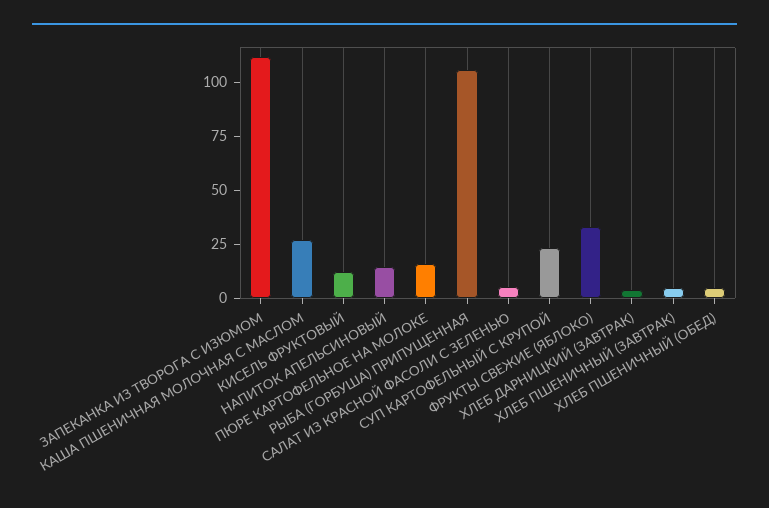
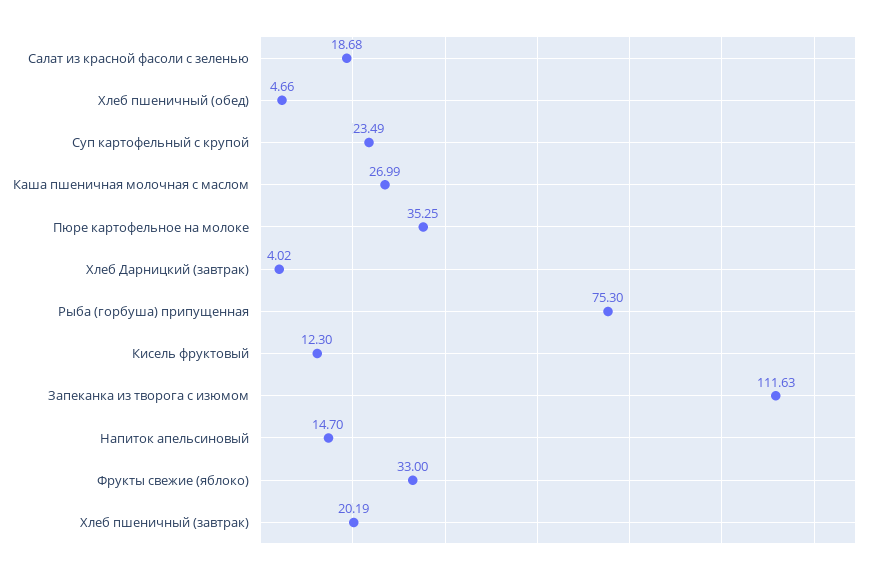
  {
    "ЗАПЕКАНКА ИЗ ТВОРОГА С ИЗЮМОМ": 111.63,
    "КАША ПШЕНИЧНАЯ МОЛОЧНАЯ С МАСЛОМ": 26.99,
    "КИСЕЛЬ ФРУКТОВЫЙ": 12.3,
    "НАПИТОК АПЕЛЬСИНОВЫЙ": 14.7,
-   "ПЮРЕ КАРТОФЕЛЬНОЕ НА МОЛОКЕ": 15,
+   "ПЮРЕ КАРТОФЕЛЬНОЕ НА МОЛОКЕ": 35.25,
-   "РЫБА (ГОРБУША) ПРИПУЩЕННАЯ": 105,
+   "РЫБА (ГОРБУША) ПРИПУЩЕННАЯ": 75.3,
-   "САЛАТ ИЗ КРАСНОЙ ФАСОЛИ С ЗЕЛЕНЬЮ": 5,
+   "САЛАТ ИЗ КРАСНОЙ ФАСОЛИ С ЗЕЛЕНЬЮ": 18.68,
    "СУП КАРТОФЕЛЬНЫЙ С КРУПОЙ": 23.49,
    "ФРУКТЫ СВЕЖИЕ (ЯБЛОКО)": 33,
    "ХЛЕБ ДАРНИЦКИЙ (ЗАВТРАК)": 4.02,
-   "ХЛЕБ ПШЕНИЧНЫЙ (ЗАВТРАК)": 5,
+   "ХЛЕБ ПШЕНИЧНЫЙ (ЗАВТРАК)": 20.19,
    "ХЛЕБ ПШЕНИЧНЫЙ (ОБЕД)": 4.66
  }

